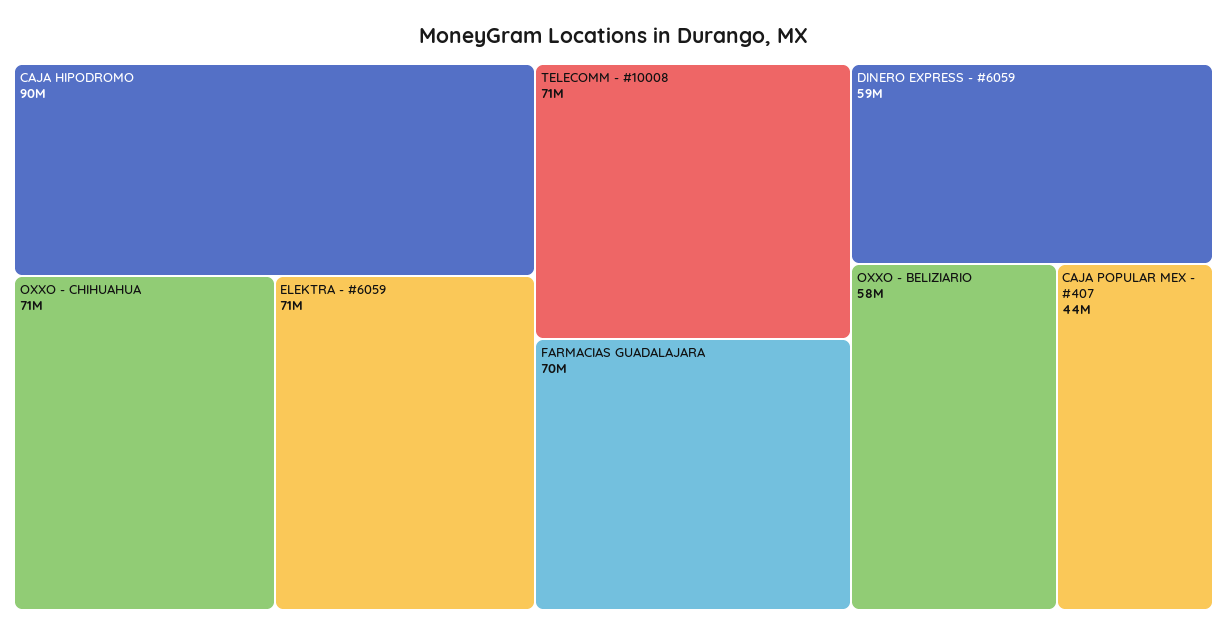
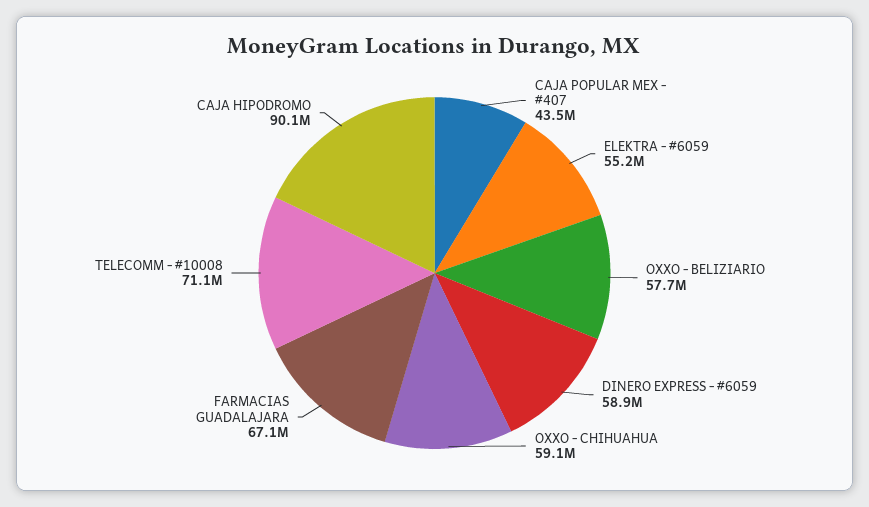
  {
    "CAJA HIPODROMO": 90100000,
-   "OXXO - CHIHUAHUA": 71000000,
+   "OXXO - CHIHUAHUA": 59100000,
-   "ELEKTRA - #6059": 71000000,
+   "ELEKTRA - #6059": 55200000,
    "TELECOMM - #10008": 71100000,
-   "FARMACIAS GUADALAJARA": 70000000,
+   "FARMACIAS GUADALAJARA": 67100000,
    "DINERO EXPRESS - #6059": 58900000,
    "OXXO - BELIZIARIO": 57700000,
    "CAJA POPULAR MEX - #407": 43500000
  }

